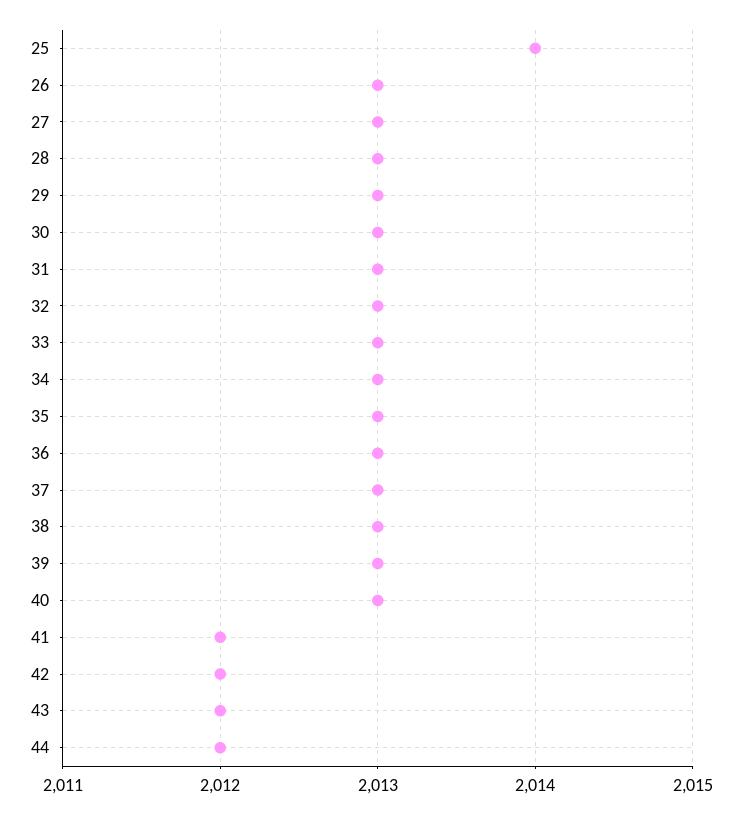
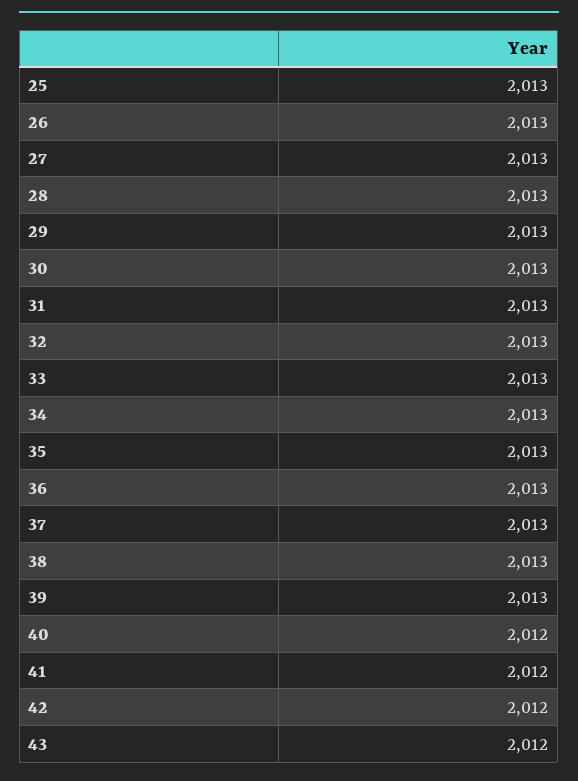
  {
-   "25": 2014,
+   "25": 2013,
    "26": 2013,
    "27": 2013,
    "28": 2013,
    "29": 2013,
    "30": 2013,
    "31": 2013,
    "32": 2013,
    "33": 2013,
    "34": 2013,
    "35": 2013,
    "36": 2013,
    "37": 2013,
    "38": 2013,
    "39": 2013,
-   "40": 2013,
+   "40": 2012,
    "41": 2012,
    "42": 2012,
-   "43": 2012,
+   "43": 2012
-   "44": 2012
  }

